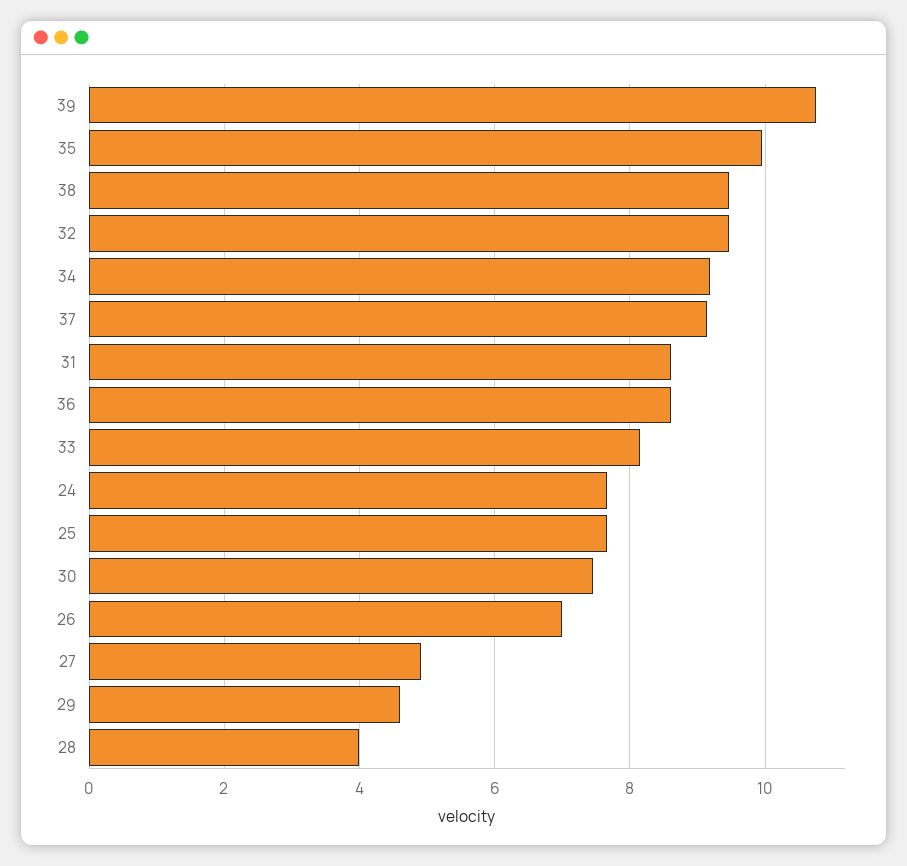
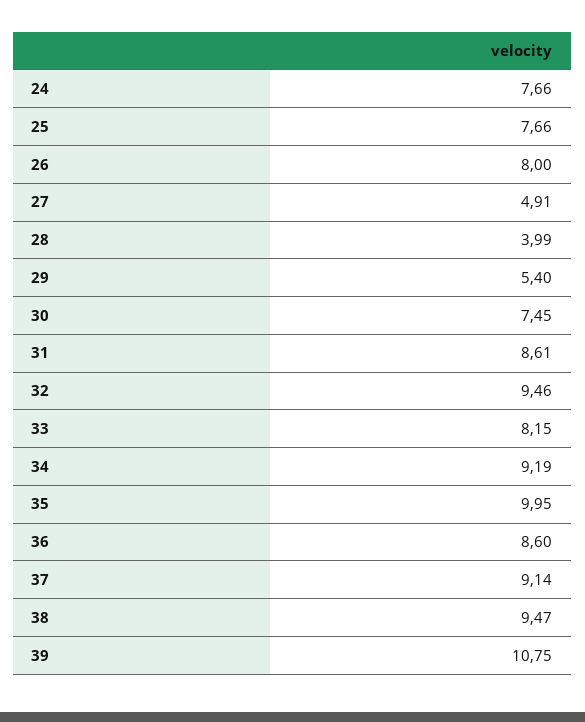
  {
    "39": 10.75,
    "35": 9.95,
    "38": 9.47,
    "32": 9.46,
    "34": 9.19,
    "37": 9.14,
    "31": 8.61,
    "36": 8.6,
    "33": 8.15,
    "24": 7.66,
    "25": 7.66,
    "30": 7.45,
-   "26": 7,
+   "26": 8,
    "27": 4.91,
-   "29": 4.6,
+   "29": 5.4,
    "28": 3.99
  }

